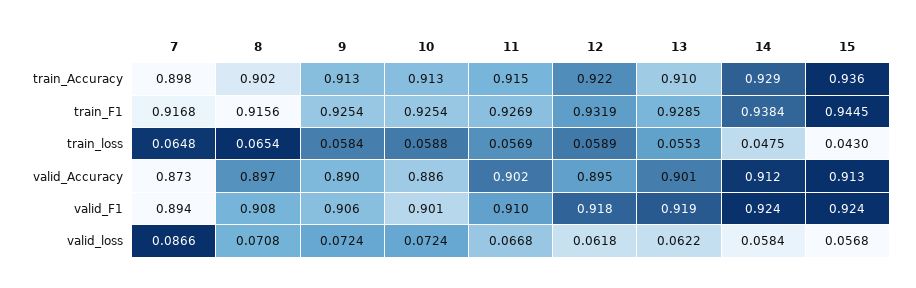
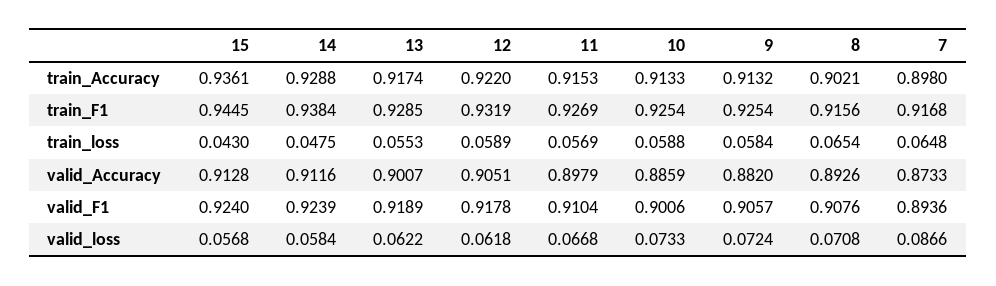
  {
    "7": {
      "train_Accuracy": 0.898,
      "train_F1": 0.9168,
      "train_loss": 0.0648,
      "valid_Accuracy": 0.8733,
      "valid_F1": 0.8936,
      "valid_loss": 0.0866
    },
    "8": {
      "train_Accuracy": 0.9021,
      "train_F1": 0.9156,
      "train_loss": 0.0654,
-     "valid_Accuracy": 0.897,
+     "valid_Accuracy": 0.8926,
      "valid_F1": 0.9076,
      "valid_loss": 0.0708
    },
    "9": {
      "train_Accuracy": 0.9132,
      "train_F1": 0.9254,
      "train_loss": 0.0584,
-     "valid_Accuracy": 0.89,
+     "valid_Accuracy": 0.882,
      "valid_F1": 0.9057,
      "valid_loss": 0.0724
    },
    "10": {
      "train_Accuracy": 0.9133,
      "train_F1": 0.9254,
      "train_loss": 0.0588,
      "valid_Accuracy": 0.8859,
      "valid_F1": 0.9006,
-     "valid_loss": 0.0724
+     "valid_loss": 0.0733
    },
    "11": {
      "train_Accuracy": 0.9153,
      "train_F1": 0.9269,
      "train_loss": 0.0569,
-     "valid_Accuracy": 0.902,
+     "valid_Accuracy": 0.8979,
      "valid_F1": 0.9104,
      "valid_loss": 0.0668
    },
    "12": {
      "train_Accuracy": 0.922,
      "train_F1": 0.9319,
      "train_loss": 0.0589,
-     "valid_Accuracy": 0.895,
+     "valid_Accuracy": 0.9051,
      "valid_F1": 0.9178,
      "valid_loss": 0.0618
    },
    "13": {
-     "train_Accuracy": 0.91,
+     "train_Accuracy": 0.9174,
      "train_F1": 0.9285,
      "train_loss": 0.0553,
      "valid_Accuracy": 0.9007,
      "valid_F1": 0.9189,
      "valid_loss": 0.0622
    },
    "14": {
      "train_Accuracy": 0.9288,
      "train_F1": 0.9384,
      "train_loss": 0.0475,
      "valid_Accuracy": 0.9116,
      "valid_F1": 0.9239,
      "valid_loss": 0.0584
    },
    "15": {
      "train_Accuracy": 0.9361,
      "train_F1": 0.9445,
      "train_loss": 0.043,
      "valid_Accuracy": 0.9128,
      "valid_F1": 0.924,
      "valid_loss": 0.0568
    }
  }

